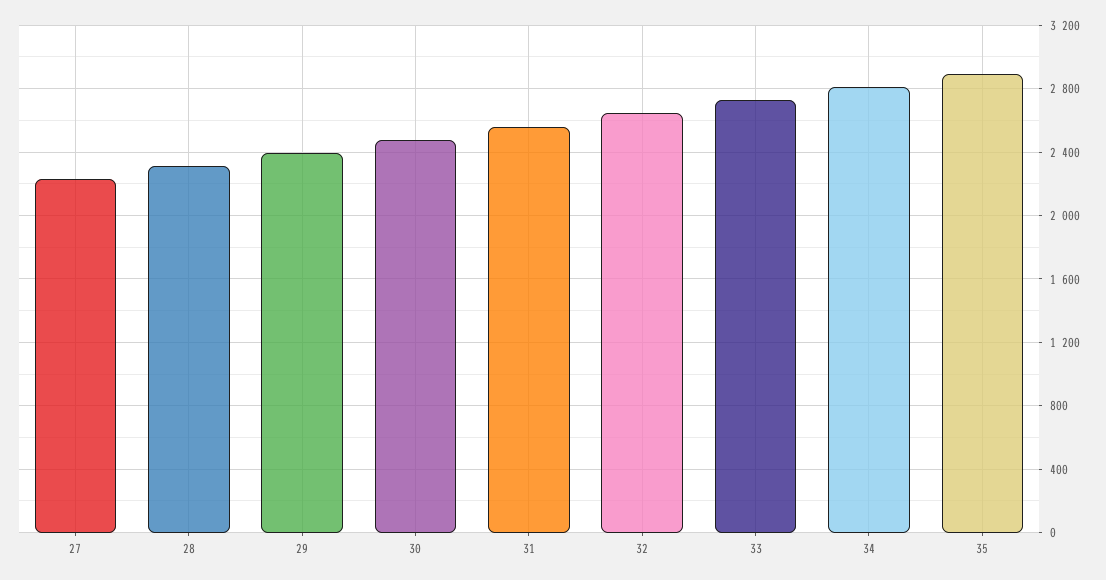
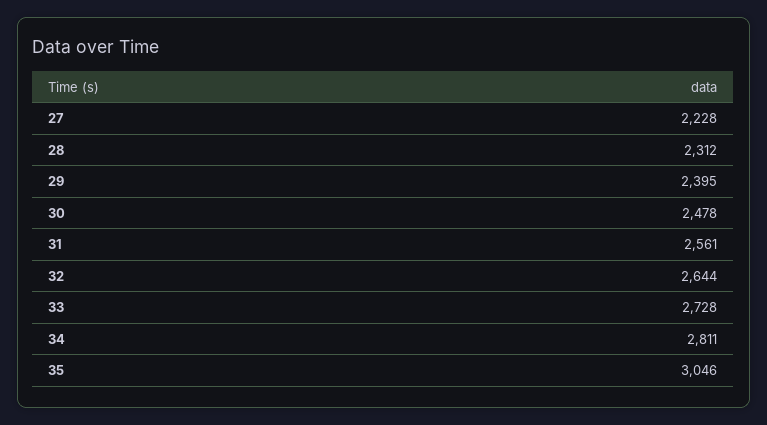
  {
    "27": 2228,
    "28": 2312,
    "29": 2395,
    "30": 2478,
    "31": 2561,
    "32": 2644,
    "33": 2728,
    "34": 2811,
-   "35": 2900
+   "35": 3046
  }

